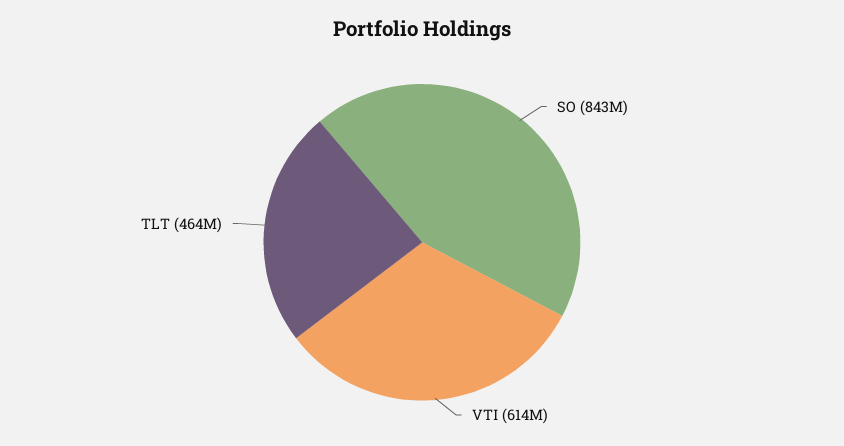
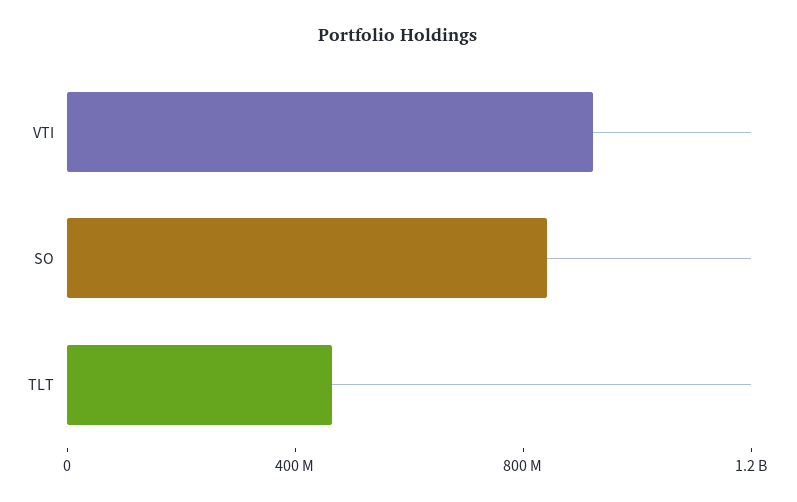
  {
    "SO": 843000000,
-   "VTI": 614000000,
+   "VTI": 900000000,
    "TLT": 464000000
  }

